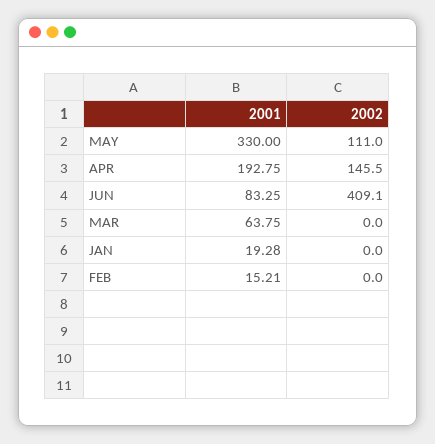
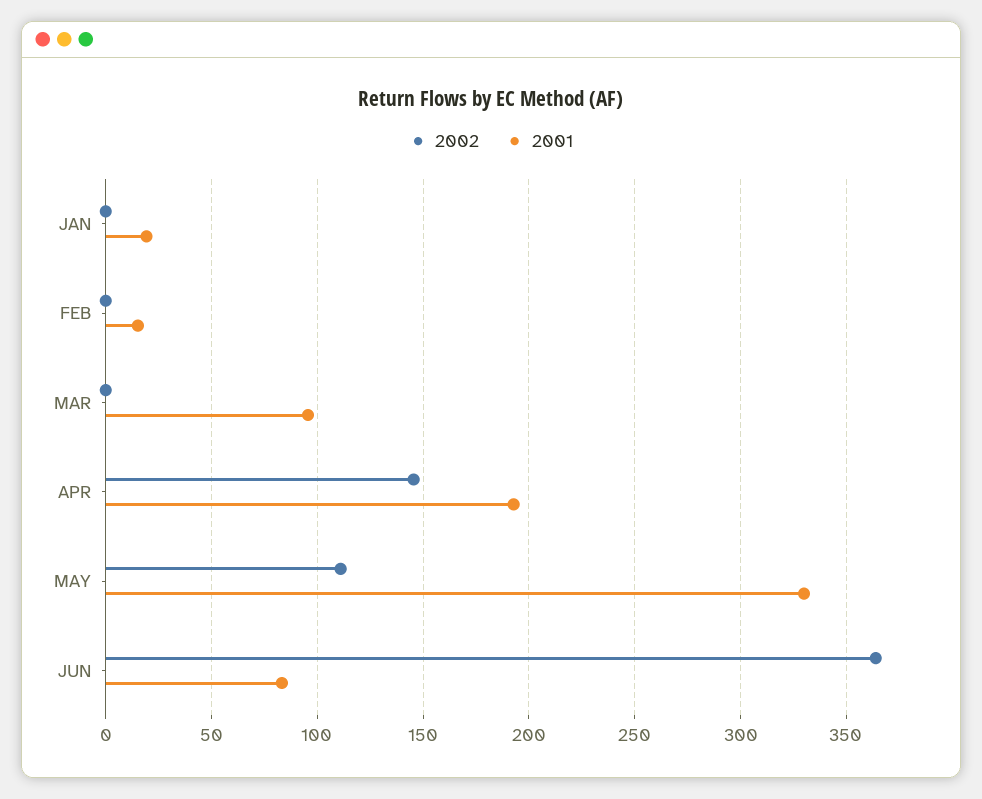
  {
    "2001": {
      "MAY": 330,
      "APR": 192.75,
      "JUN": 83.25,
-     "MAR": 63.75,
+     "MAR": 95,
      "JAN": 19.28,
      "FEB": 15.21
    },
    "2002": {
      "MAY": 111,
      "APR": 145.5,
-     "JUN": 409.1,
+     "JUN": 365,
      "MAR": 0,
      "JAN": 0,
      "FEB": 0
    }
  }

